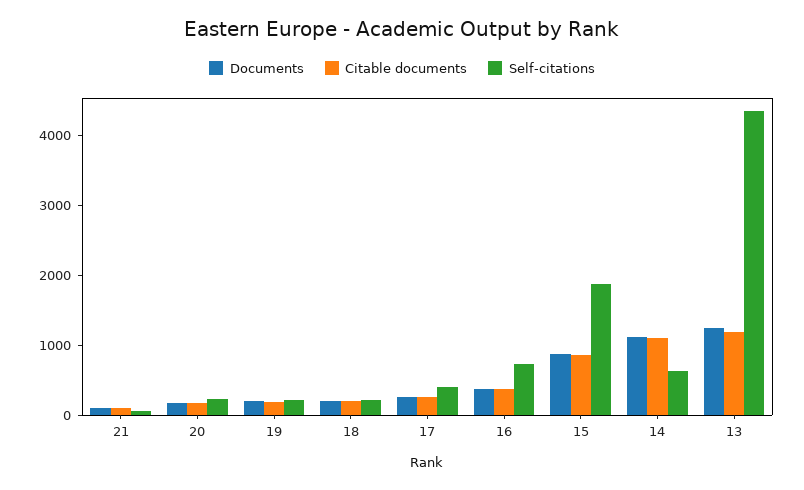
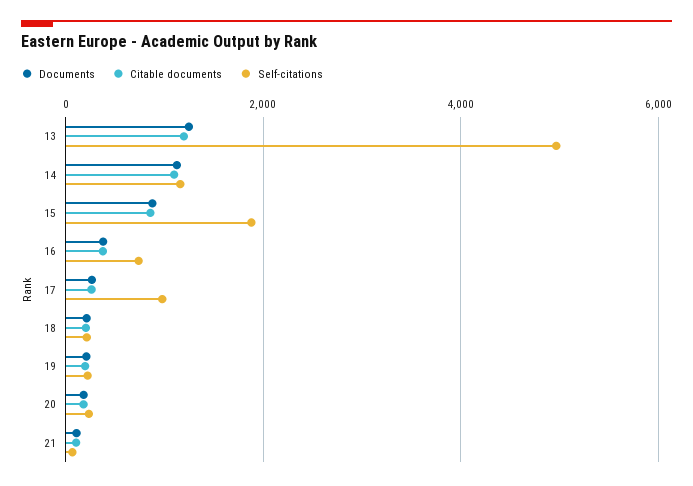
  {
    "Documents": {
      "21": 200,
      "20": 200,
      "19": 200,
      "18": 200,
      "17": 200,
      "16": 400,
      "15": 800,
      "14": 1200,
      "13": 1200
    },
    "Citable documents": {
      "21": 200,
      "20": 200,
      "19": 200,
      "18": 200,
      "17": 200,
      "16": 400,
      "15": 800,
      "14": 1000,
      "13": 1200
    },
    "Self-citations": {
      "21": 0,
      "20": 200,
      "19": 200,
      "18": 200,
-     "17": 400,
+     "17": 1000,
      "16": 800,
      "15": 1800,
-     "14": 600,
+     "14": 1200,
-     "13": 4400
+     "13": 5000
    }
  }

